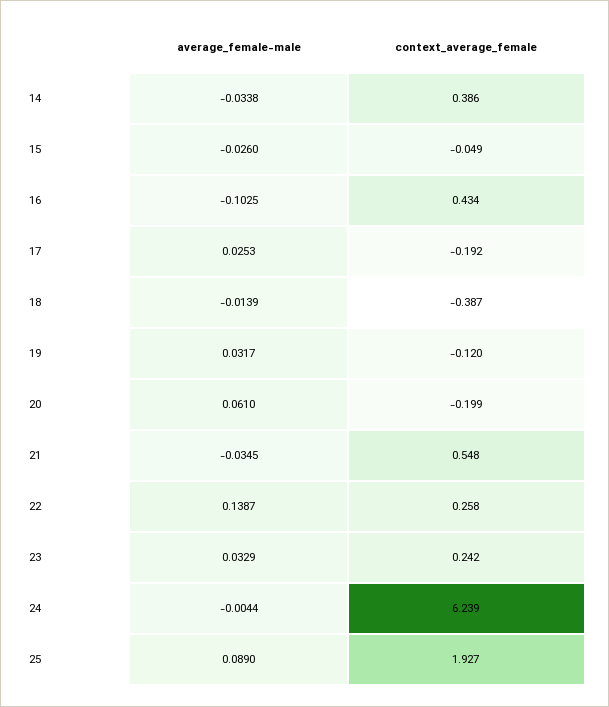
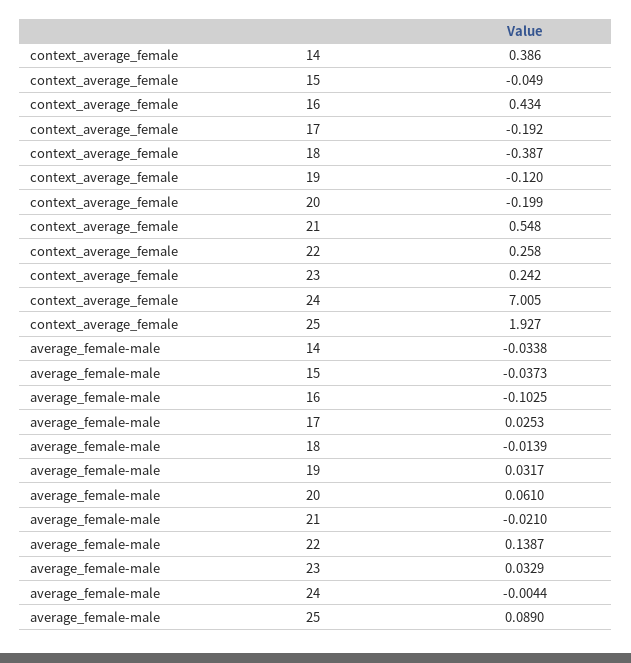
  {
    "average_female-male": {
      "14": -0.0338,
-     "15": -0.026,
+     "15": -0.0373,
      "16": -0.1025,
      "17": 0.0253,
      "18": -0.0139,
      "19": 0.0317,
      "20": 0.061,
-     "21": -0.0345,
+     "21": -0.021,
      "22": 0.1387,
      "23": 0.0329,
      "24": -0.0044,
      "25": 0.089
    },
    "context_average_female": {
      "14": 0.386,
      "15": -0.049,
      "16": 0.434,
      "17": -0.192,
      "18": -0.387,
      "19": -0.12,
      "20": -0.199,
      "21": 0.548,
      "22": 0.258,
      "23": 0.242,
-     "24": 6.239,
+     "24": 7.005,
      "25": 1.927
    }
  }

